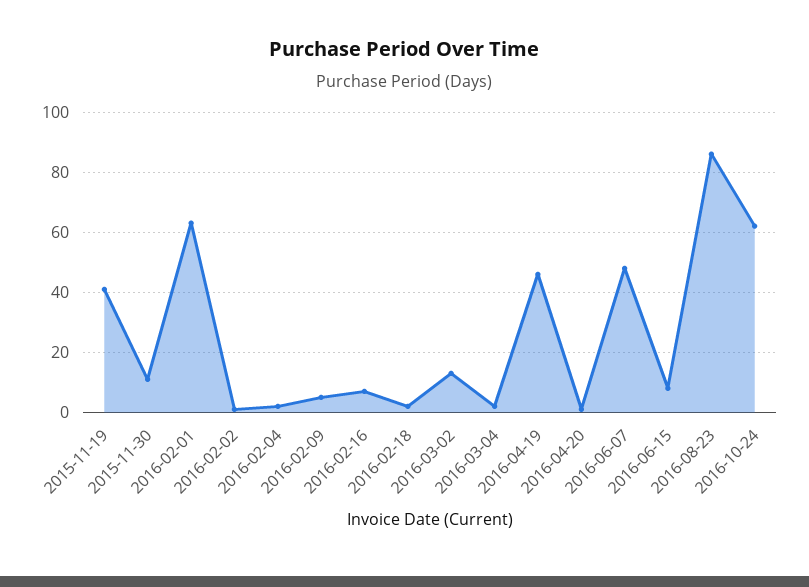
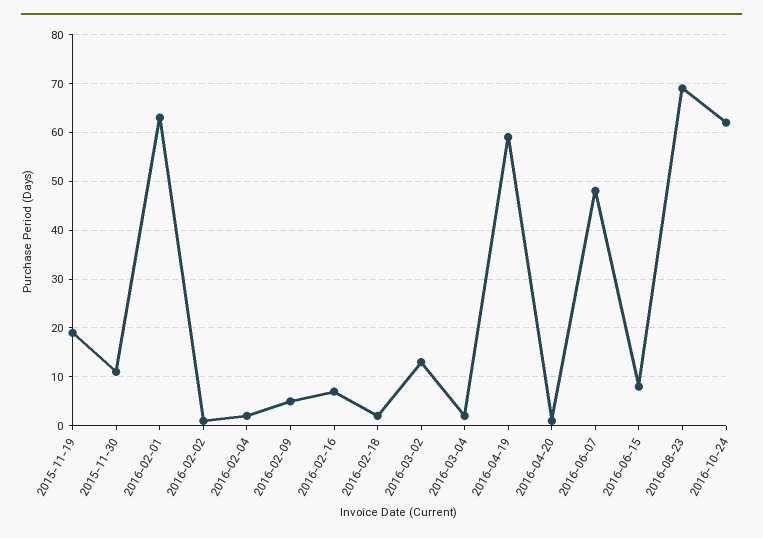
  {
-   "2015-11-19": 40,
+   "2015-11-19": 20,
    "2015-11-30": 10,
    "2016-02-01": 65,
    "2016-02-02": 0,
    "2016-02-04": 0,
    "2016-02-09": 5,
    "2016-02-16": 5,
    "2016-02-18": 0,
    "2016-03-02": 15,
    "2016-03-04": 0,
-   "2016-04-19": 45,
+   "2016-04-19": 60,
    "2016-04-20": 0,
    "2016-06-07": 50,
    "2016-06-15": 10,
-   "2016-08-23": 85,
+   "2016-08-23": 70,
    "2016-10-24": 60
  }

